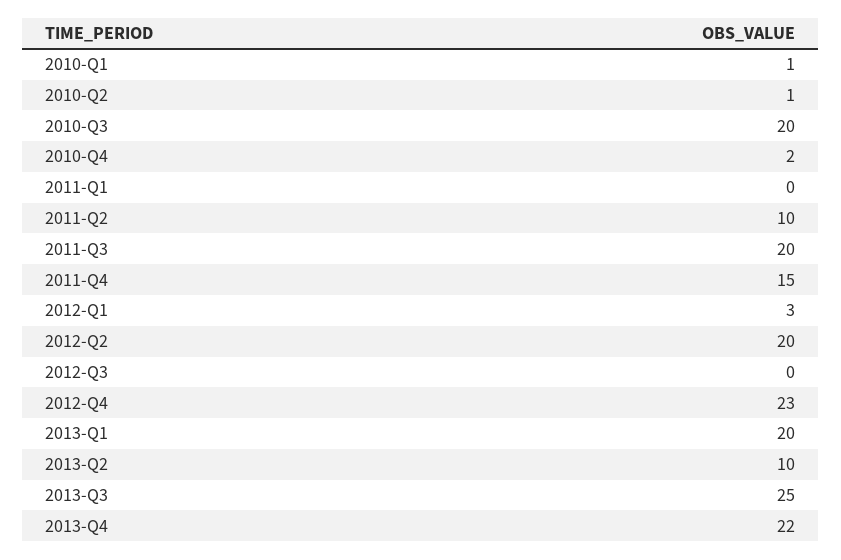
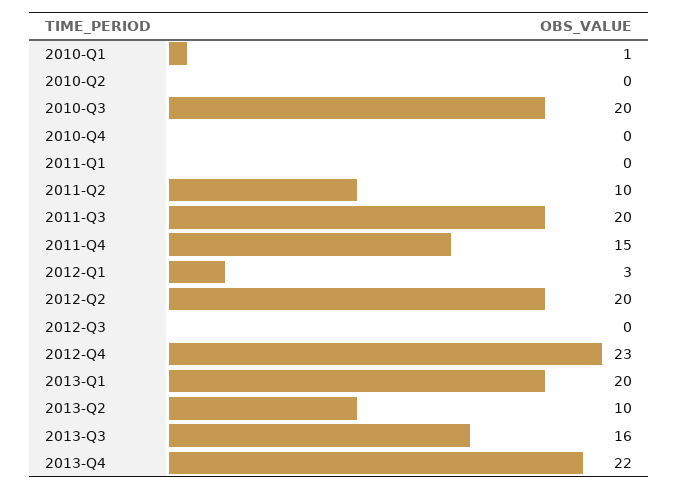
  {
    "2010-Q1": 1,
-   "2010-Q2": 1,
+   "2010-Q2": 0,
    "2010-Q3": 20,
-   "2010-Q4": 2,
+   "2010-Q4": 0,
    "2011-Q1": 0,
    "2011-Q2": 10,
    "2011-Q3": 20,
    "2011-Q4": 15,
    "2012-Q1": 3,
    "2012-Q2": 20,
    "2012-Q3": 0,
    "2012-Q4": 23,
    "2013-Q1": 20,
    "2013-Q2": 10,
-   "2013-Q3": 25,
+   "2013-Q3": 16,
    "2013-Q4": 22
  }

